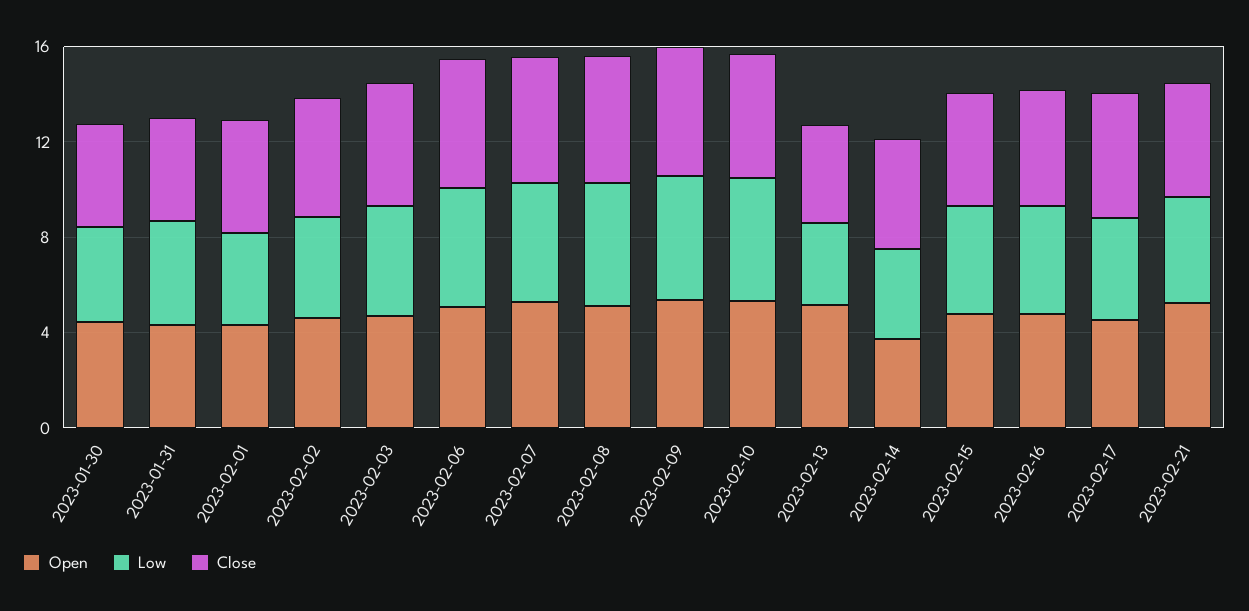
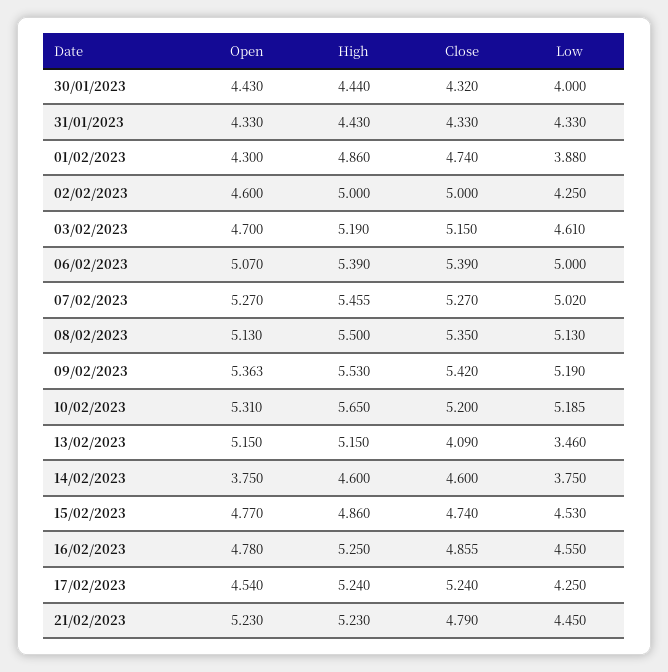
  {
    "Open": {
      "2023-01-30": 4.43,
      "2023-01-31": 4.33,
      "2023-02-01": 4.3,
      "2023-02-02": 4.6,
      "2023-02-03": 4.7,
      "2023-02-06": 5.07,
      "2023-02-07": 5.27,
      "2023-02-08": 5.13,
      "2023-02-09": 5.363,
      "2023-02-10": 5.31,
      "2023-02-13": 5.15,
      "2023-02-14": 3.75,
      "2023-02-15": 4.77,
      "2023-02-16": 4.78,
      "2023-02-17": 4.54,
      "2023-02-21": 5.23
    },
    "Low": {
      "2023-01-30": 4,
      "2023-01-31": 4.33,
      "2023-02-01": 3.88,
      "2023-02-02": 4.25,
      "2023-02-03": 4.61,
      "2023-02-06": 5,
      "2023-02-07": 5.02,
      "2023-02-08": 5.13,
      "2023-02-09": 5.19,
      "2023-02-10": 5.185,
      "2023-02-13": 3.46,
      "2023-02-14": 3.75,
      "2023-02-15": 4.53,
      "2023-02-16": 4.55,
      "2023-02-17": 4.25,
      "2023-02-21": 4.45
    },
    "Close": {
      "2023-01-30": 4.32,
      "2023-01-31": 4.33,
      "2023-02-01": 4.74,
      "2023-02-02": 5,
      "2023-02-03": 5.15,
      "2023-02-06": 5.39,
      "2023-02-07": 5.27,
      "2023-02-08": 5.35,
      "2023-02-09": 5.42,
      "2023-02-10": 5.2,
      "2023-02-13": 4.09,
      "2023-02-14": 4.6,
      "2023-02-15": 4.74,
      "2023-02-16": 4.855,
      "2023-02-17": 5.24,
      "2023-02-21": 4.79
-   }
+   },
+   "High": {
+     "2023-01-30": 4.44,
+     "2023-01-31": 4.43,
+     "2023-02-01": 4.86,
+     "2023-02-02": 5,
+     "2023-02-03": 5.19,
+     "2023-02-06": 5.39,
+     "2023-02-07": 5.455,
+     "2023-02-08": 5.5,
+     "2023-02-09": 5.53,
+     "2023-02-10": 5.65,
+     "2023-02-13": 5.15,
+     "2023-02-14": 4.6,
+     "2023-02-15": 4.86,
+     "2023-02-16": 5.25,
+     "2023-02-17": 5.24,
+     "2023-02-21": 5.23
+   }
  }

